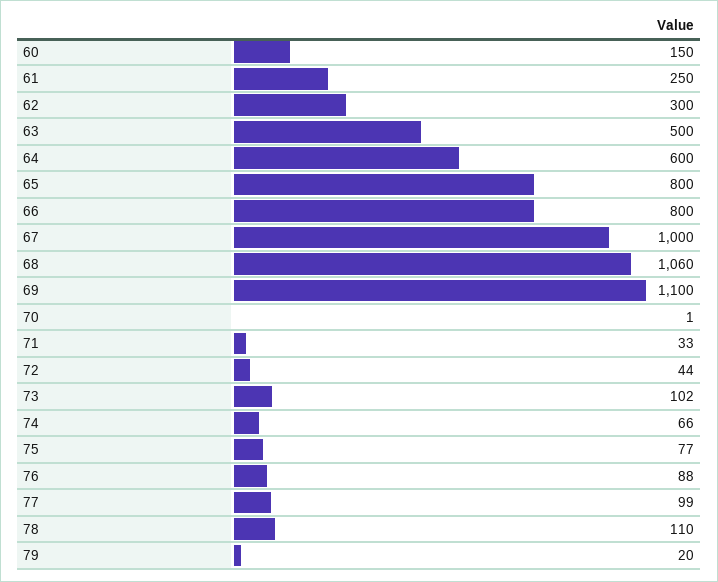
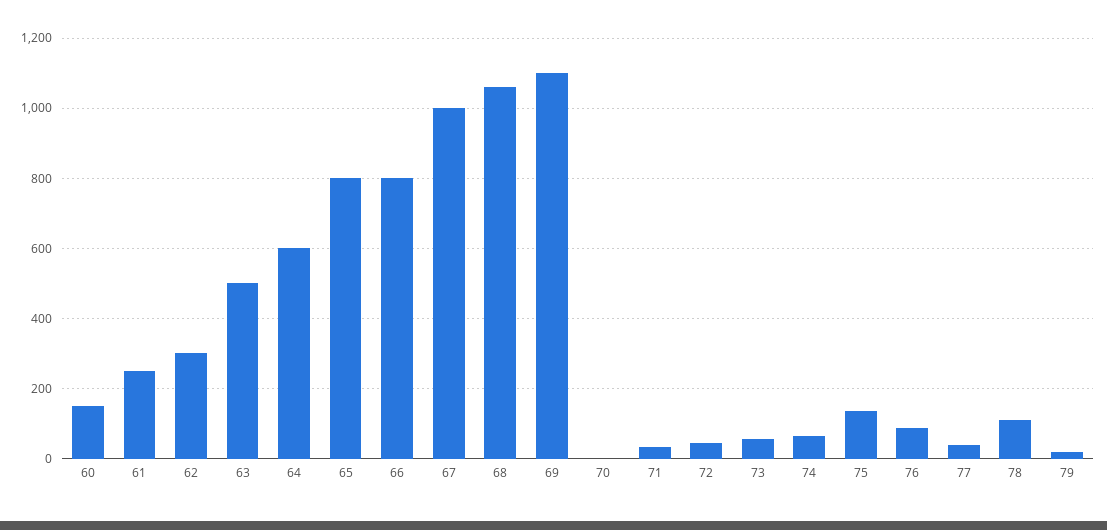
  {
    "60": 150,
    "61": 250,
    "62": 300,
    "63": 500,
    "64": 600,
    "65": 800,
    "66": 800,
    "67": 1000,
    "68": 1060,
    "69": 1100,
    "70": 1,
    "71": 33,
    "72": 44,
-   "73": 102,
+   "73": 60,
    "74": 66,
-   "75": 77,
+   "75": 140,
    "76": 88,
-   "77": 99,
+   "77": 40,
    "78": 110,
    "79": 20
  }

